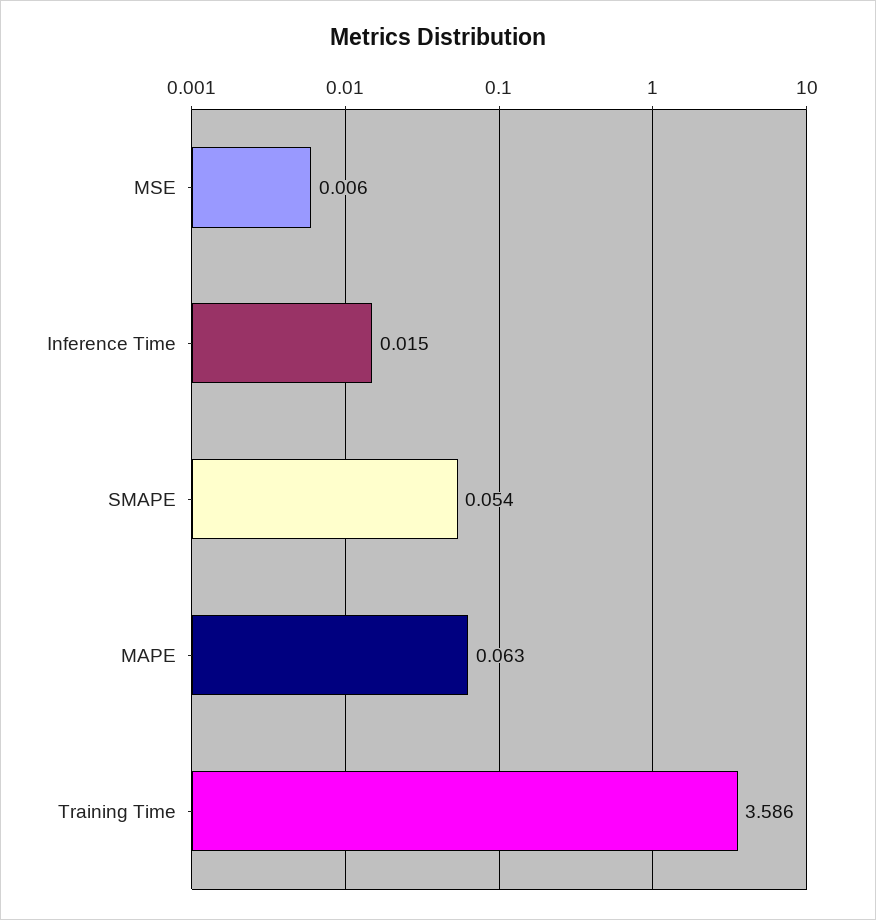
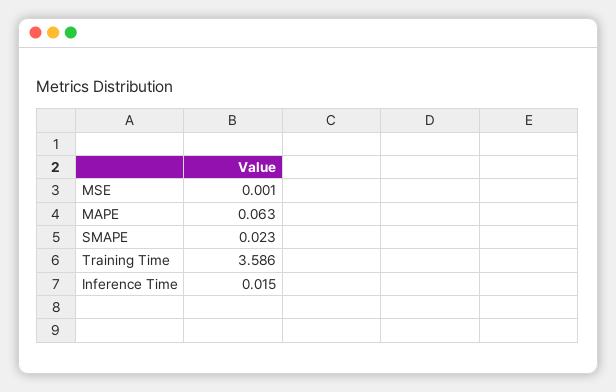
  {
-   "MSE": 0.006,
+   "MSE": 0.001,
    "Inference Time": 0.015,
-   "SMAPE": 0.054,
+   "SMAPE": 0.023,
    "MAPE": 0.063,
    "Training Time": 3.586
  }

